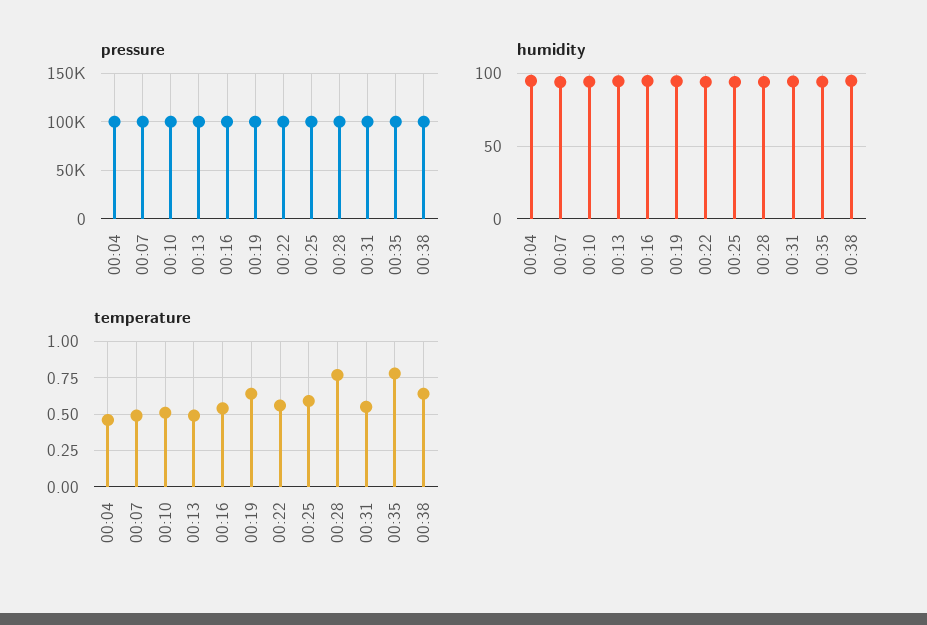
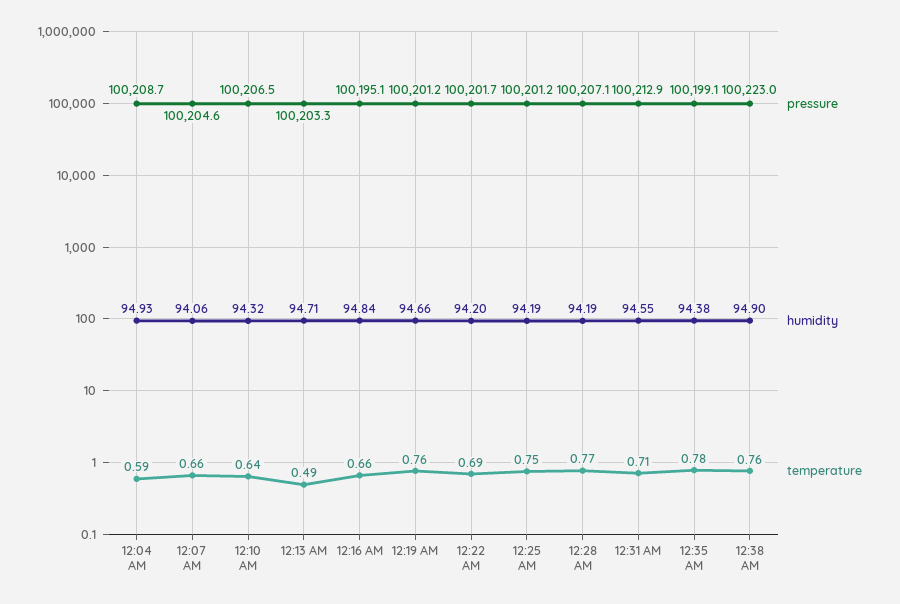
  {
    "pressure": {
      "00:04": 100208.7,
      "00:07": 100204.6,
      "00:10": 100206.5,
      "00:13": 100203.3,
      "00:16": 100195.1,
      "00:19": 100201.2,
      "00:22": 100201.7,
      "00:25": 100201.2,
      "00:28": 100207.1,
      "00:31": 100212.9,
      "00:35": 100199.1,
      "00:38": 100223
    },
    "humidity": {
      "00:04": 94.93,
      "00:07": 94.06,
      "00:10": 94.32,
      "00:13": 94.71,
      "00:16": 94.84,
      "00:19": 94.66,
      "00:22": 94.2,
      "00:25": 94.19,
      "00:28": 94.19,
      "00:31": 94.55,
      "00:35": 94.38,
      "00:38": 94.9
    },
    "temperature": {
-     "00:04": 0.45,
+     "00:04": 0.59,
-     "00:07": 0.5,
+     "00:07": 0.66,
-     "00:10": 0.5,
+     "00:10": 0.64,
      "00:13": 0.49,
-     "00:16": 0.55,
+     "00:16": 0.66,
-     "00:19": 0.65,
+     "00:19": 0.76,
-     "00:22": 0.55,
+     "00:22": 0.69,
-     "00:25": 0.6,
+     "00:25": 0.75,
      "00:28": 0.77,
-     "00:31": 0.55,
+     "00:31": 0.71,
      "00:35": 0.78,
-     "00:38": 0.65
+     "00:38": 0.76
    }
  }

